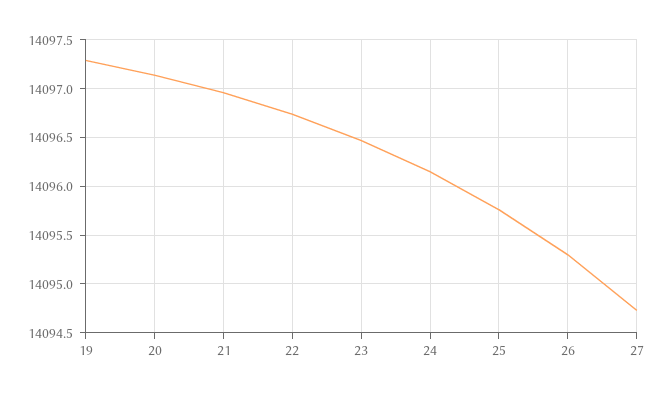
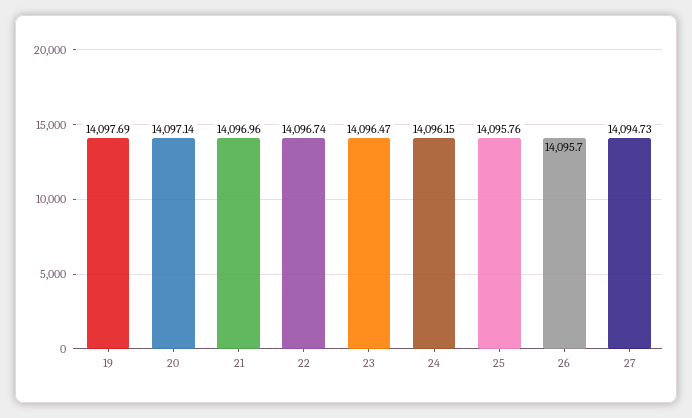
  {
-   "19": 14097.3,
+   "19": 14097.69,
    "20": 14097.14,
    "21": 14096.96,
    "22": 14096.74,
    "23": 14096.47,
    "24": 14096.15,
    "25": 14095.76,
-   "26": 14095.3,
+   "26": 14095.7,
    "27": 14094.73
  }

